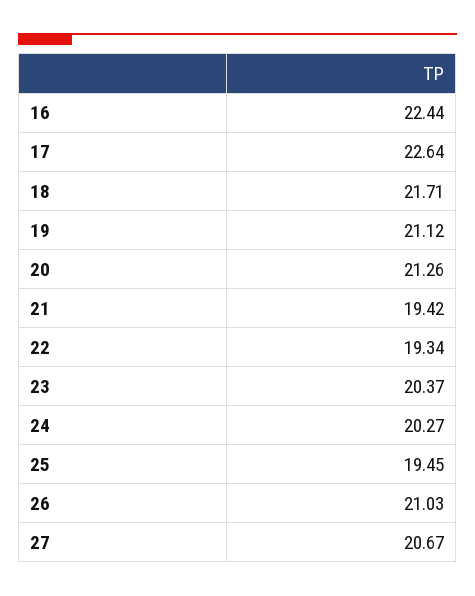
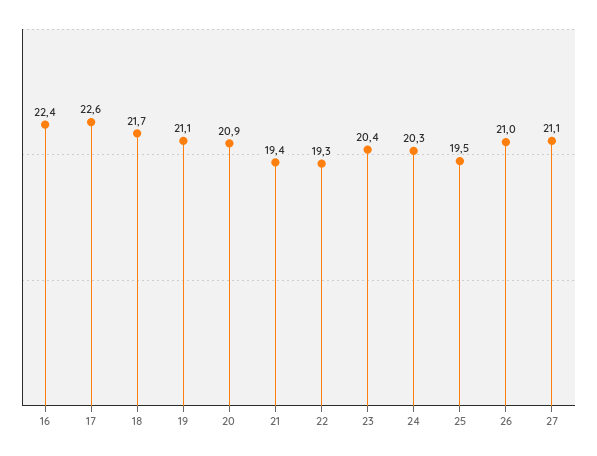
  {
    "16": 22.44,
    "17": 22.64,
    "18": 21.71,
    "19": 21.12,
-   "20": 21.26,
+   "20": 20.9,
    "21": 19.42,
    "22": 19.34,
    "23": 20.37,
    "24": 20.27,
    "25": 19.45,
    "26": 21.03,
-   "27": 20.67
+   "27": 21.1
  }

